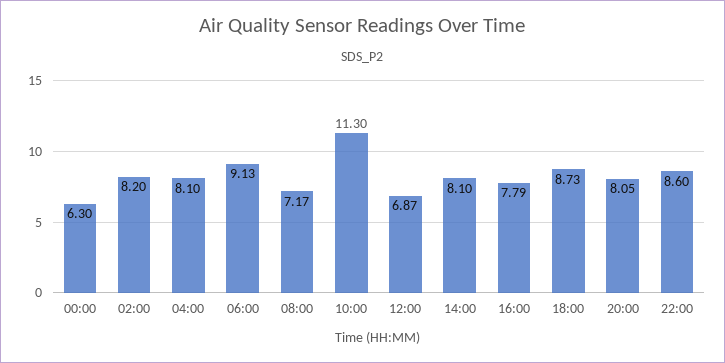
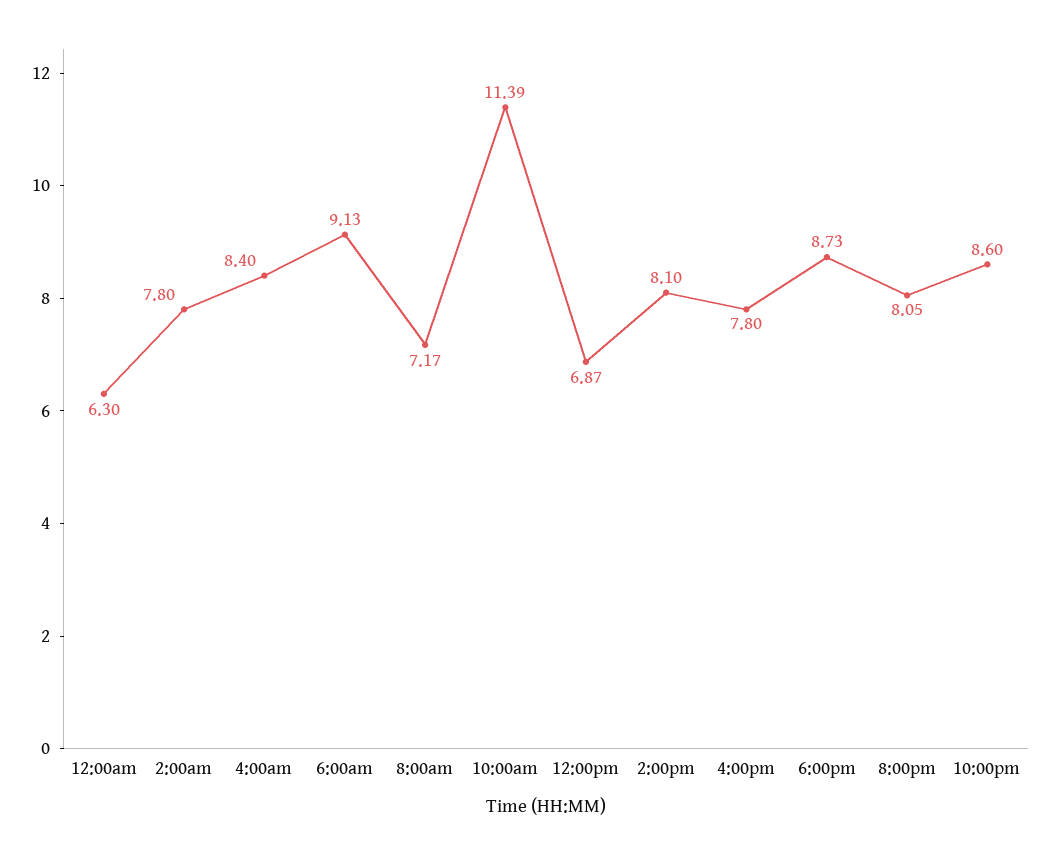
  {
    "00:00": 6.3,
-   "02:00": 8.2,
+   "02:00": 7.8,
-   "04:00": 8.1,
+   "04:00": 8.4,
    "06:00": 9.13,
    "08:00": 7.17,
-   "10:00": 11.3,
+   "10:00": 11.39,
    "12:00": 6.87,
    "14:00": 8.1,
-   "16:00": 7.79,
+   "16:00": 7.8,
    "18:00": 8.73,
    "20:00": 8.05,
    "22:00": 8.6
  }

